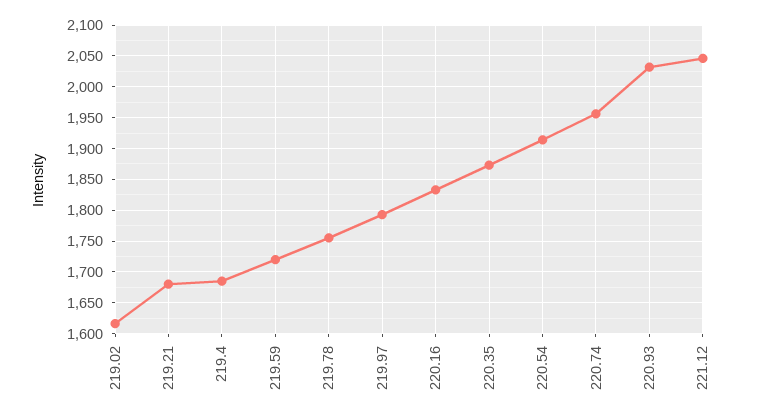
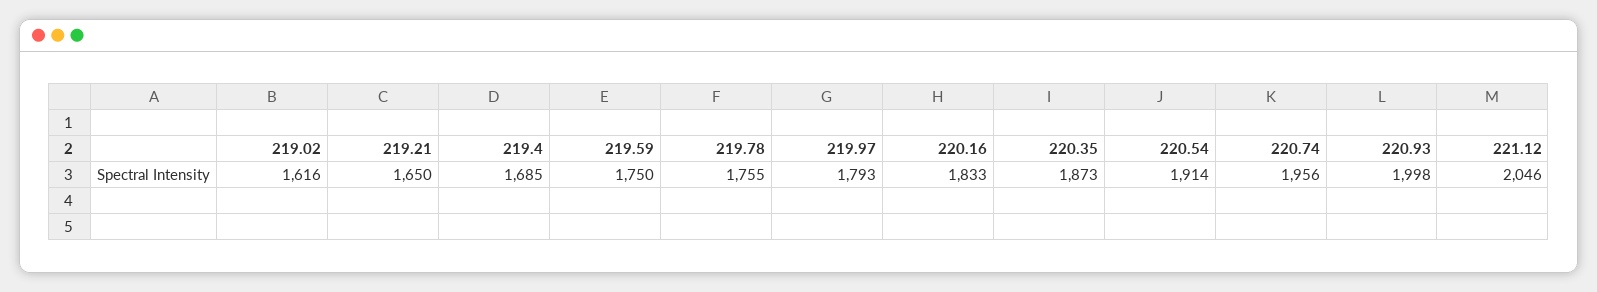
  {
    "219.02": 1616,
-   "219.21": 1680,
+   "219.21": 1650,
    "219.4": 1685,
-   "219.59": 1720,
+   "219.59": 1750,
    "219.78": 1755,
    "219.97": 1793,
    "220.16": 1833,
    "220.35": 1873,
    "220.54": 1914,
    "220.74": 1956,
-   "220.93": 2030,
+   "220.93": 1998,
    "221.12": 2046
  }

